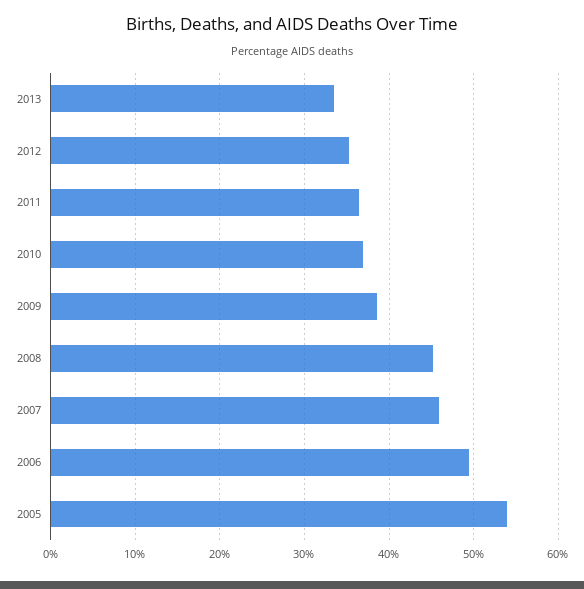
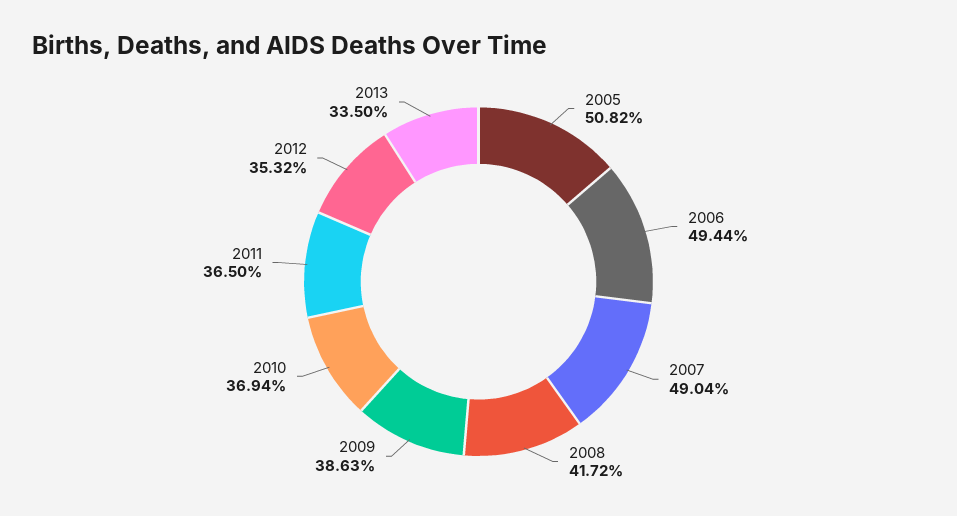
  {
    "2013": 33.5,
    "2012": 35.32,
    "2011": 36.5,
    "2010": 36.94,
    "2009": 38.63,
-   "2008": 45,
+   "2008": 41.72,
-   "2007": 46,
+   "2007": 49.04,
    "2006": 49.44,
-   "2005": 54
+   "2005": 50.82
  }

